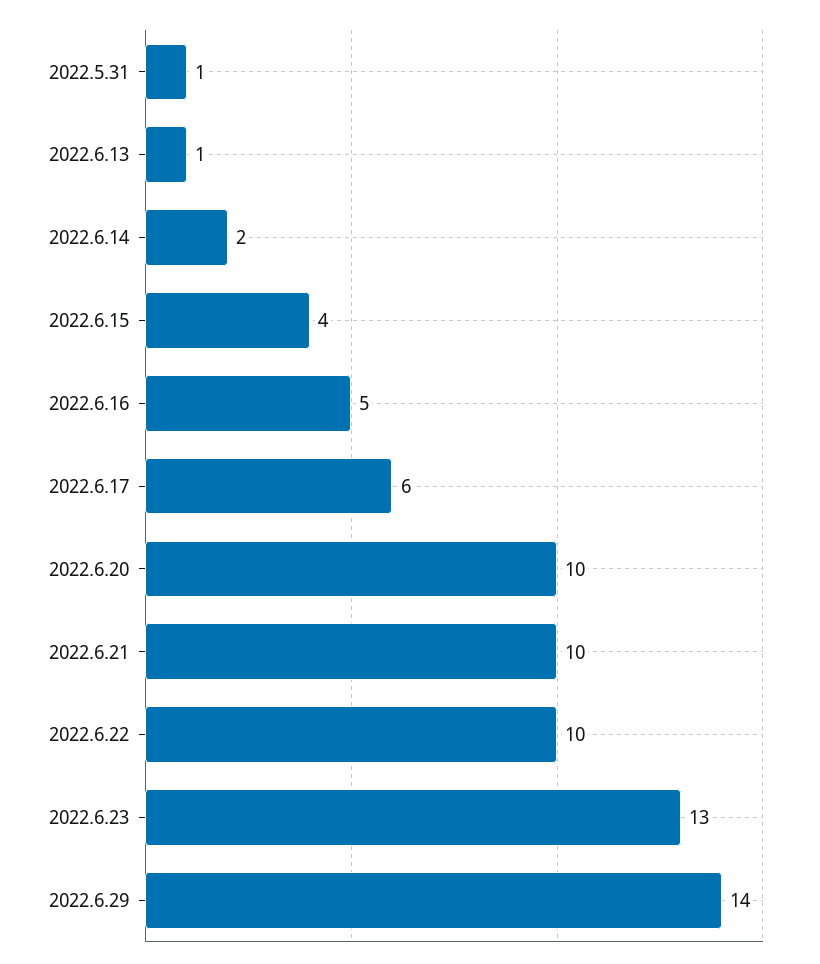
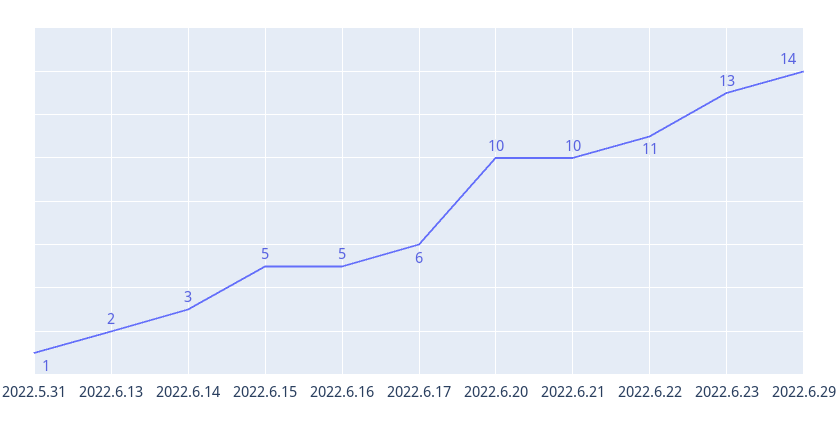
  {
    "2022.5.31": 1,
-   "2022.6.13": 1,
+   "2022.6.13": 2,
-   "2022.6.14": 2,
+   "2022.6.14": 3,
-   "2022.6.15": 4,
+   "2022.6.15": 5,
    "2022.6.16": 5,
    "2022.6.17": 6,
    "2022.6.20": 10,
    "2022.6.21": 10,
-   "2022.6.22": 10,
+   "2022.6.22": 11,
    "2022.6.23": 13,
    "2022.6.29": 14
  }

